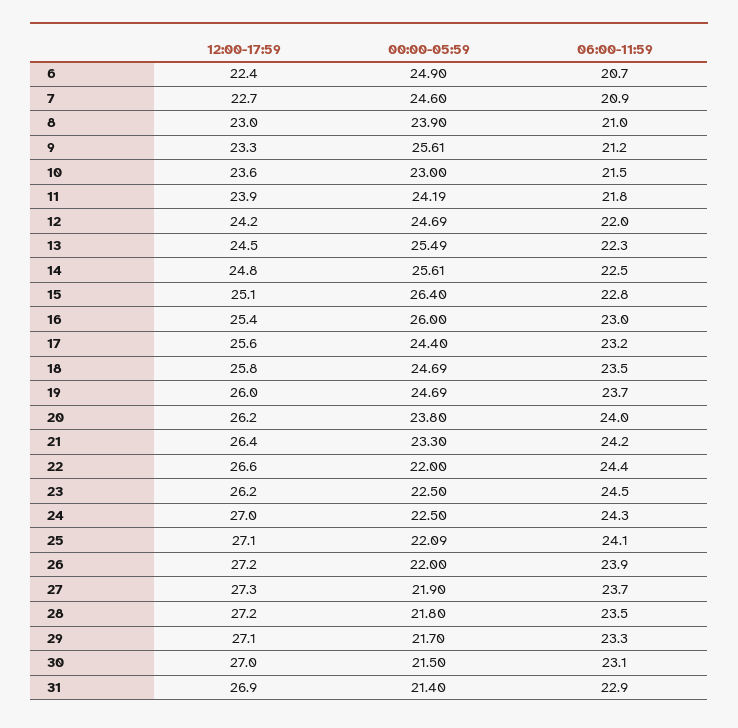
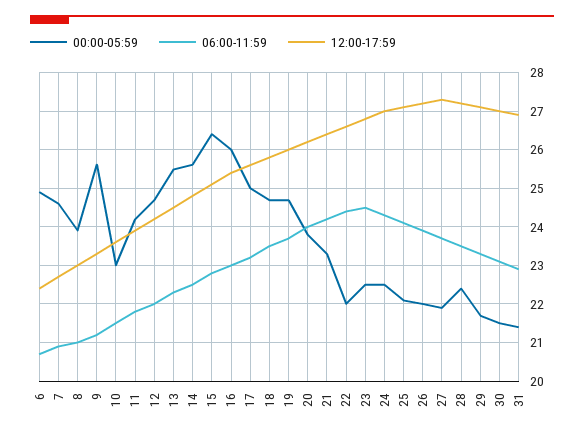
  {
    "12:00-17:59": {
      "6": 22.4,
      "7": 22.7,
      "8": 23,
      "9": 23.3,
      "10": 23.6,
      "11": 23.9,
      "12": 24.2,
      "13": 24.5,
      "14": 24.8,
      "15": 25.1,
      "16": 25.4,
      "17": 25.6,
      "18": 25.8,
      "19": 26,
      "20": 26.2,
      "21": 26.4,
      "22": 26.6,
-     "23": 26.2,
+     "23": 26.8,
      "24": 27,
      "25": 27.1,
      "26": 27.2,
      "27": 27.3,
      "28": 27.2,
      "29": 27.1,
      "30": 27,
      "31": 26.9
    },
    "00:00-05:59": {
      "6": 24.9,
      "7": 24.6,
      "8": 23.9,
      "9": 25.61,
      "10": 23,
      "11": 24.19,
      "12": 24.69,
      "13": 25.49,
      "14": 25.61,
      "15": 26.4,
      "16": 26,
-     "17": 24.4,
+     "17": 25,
      "18": 24.69,
      "19": 24.69,
      "20": 23.8,
      "21": 23.3,
      "22": 22,
      "23": 22.5,
      "24": 22.5,
      "25": 22.09,
      "26": 22,
      "27": 21.9,
-     "28": 21.8,
+     "28": 22.4,
      "29": 21.7,
      "30": 21.5,
      "31": 21.4
    },
    "06:00-11:59": {
      "6": 20.7,
      "7": 20.9,
      "8": 21,
      "9": 21.2,
      "10": 21.5,
      "11": 21.8,
      "12": 22,
      "13": 22.3,
      "14": 22.5,
      "15": 22.8,
      "16": 23,
      "17": 23.2,
      "18": 23.5,
      "19": 23.7,
      "20": 24,
      "21": 24.2,
      "22": 24.4,
      "23": 24.5,
      "24": 24.3,
      "25": 24.1,
      "26": 23.9,
      "27": 23.7,
      "28": 23.5,
      "29": 23.3,
      "30": 23.1,
      "31": 22.9
    }
  }

